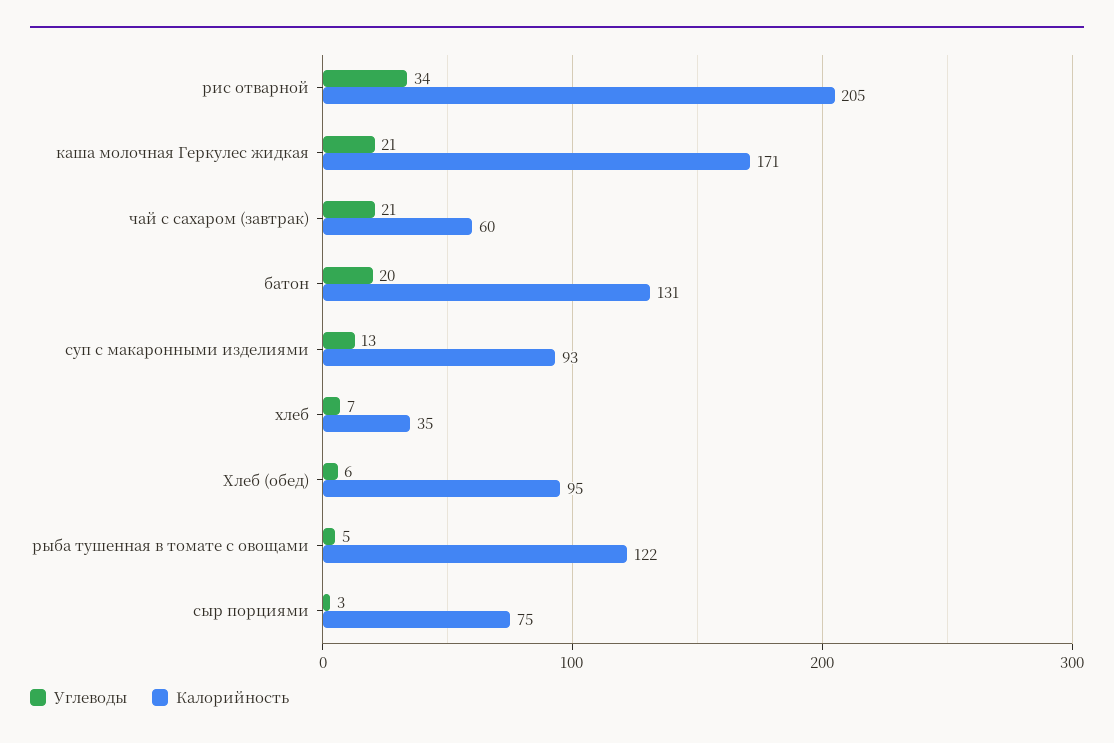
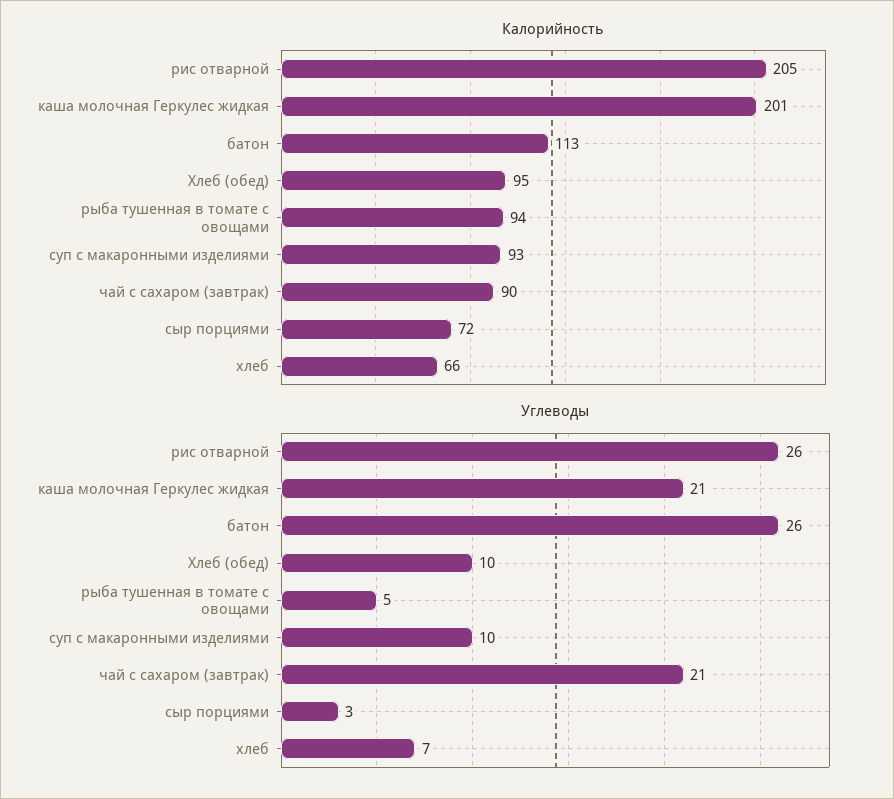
  {
    "Углеводы": {
-     "рис отварной": 34,
+     "рис отварной": 26,
      "каша молочная Геркулес жидкая": 21,
      "чай с сахаром (завтрак)": 21,
-     "батон": 20,
+     "батон": 26,
-     "суп с макаронными изделиями": 13,
+     "суп с макаронными изделиями": 10,
      "хлеб": 7,
-     "Хлеб (обед)": 6,
+     "Хлеб (обед)": 10,
      "рыба тушенная в томате с овощами": 5,
      "сыр порциями": 3
    },
    "Калорийность": {
      "рис отварной": 205,
-     "каша молочная Геркулес жидкая": 171,
+     "каша молочная Геркулес жидкая": 201,
-     "чай с сахаром (завтрак)": 60,
+     "чай с сахаром (завтрак)": 90,
-     "батон": 131,
+     "батон": 113,
      "суп с макаронными изделиями": 93,
-     "хлеб": 35,
+     "хлеб": 66,
      "Хлеб (обед)": 95,
-     "рыба тушенная в томате с овощами": 122,
+     "рыба тушенная в томате с овощами": 94,
-     "сыр порциями": 75
+     "сыр порциями": 72
    }
  }

